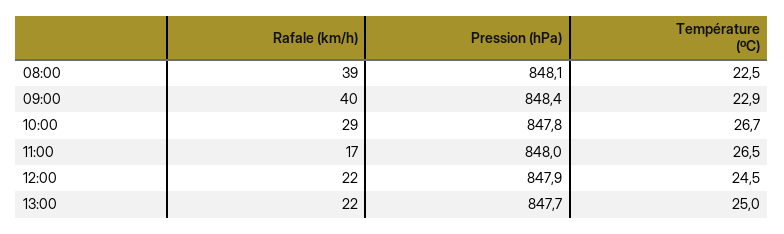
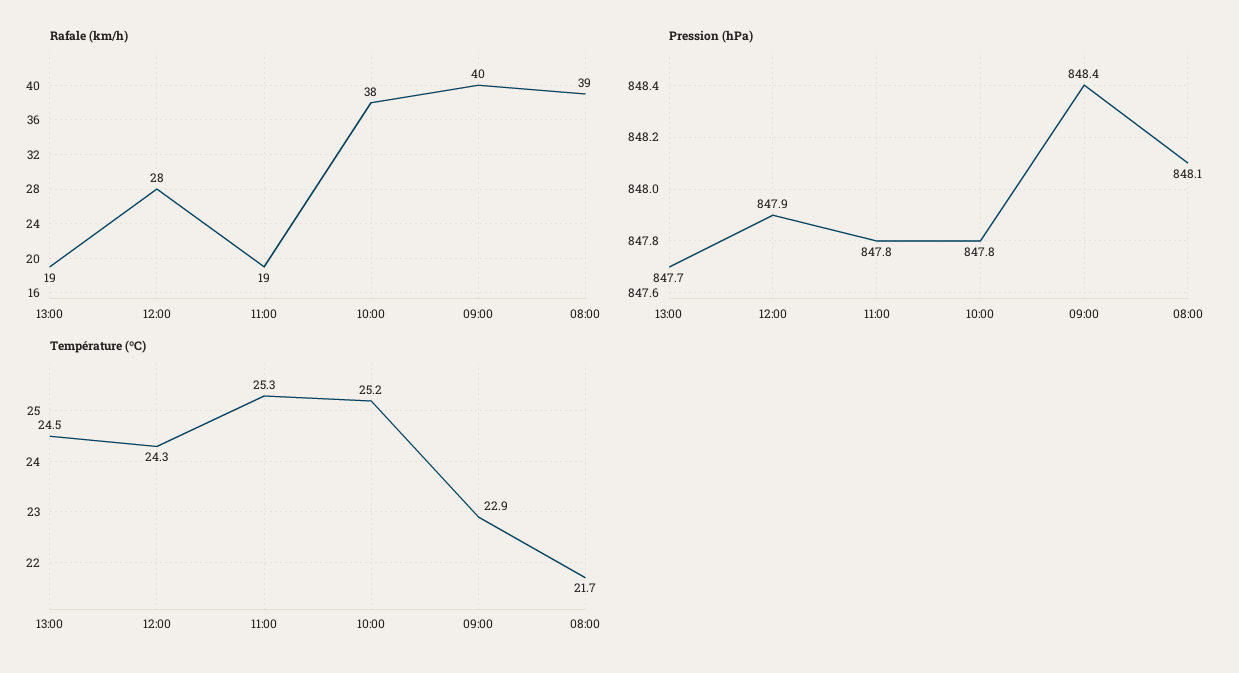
  {
    "Rafale (km/h)": {
      "08:00": 39,
      "09:00": 40,
-     "10:00": 29,
+     "10:00": 38,
-     "11:00": 17,
+     "11:00": 19,
-     "12:00": 22,
+     "12:00": 28,
-     "13:00": 22
+     "13:00": 19
    },
    "Pression (hPa)": {
      "08:00": 848.1,
      "09:00": 848.4,
      "10:00": 847.8,
-     "11:00": 848,
+     "11:00": 847.8,
      "12:00": 847.9,
      "13:00": 847.7
    },
    "Température (ºC)": {
-     "08:00": 22.5,
+     "08:00": 21.7,
      "09:00": 22.9,
-     "10:00": 26.7,
+     "10:00": 25.2,
-     "11:00": 26.5,
+     "11:00": 25.3,
-     "12:00": 24.5,
+     "12:00": 24.3,
-     "13:00": 25
+     "13:00": 24.5
    }
  }

